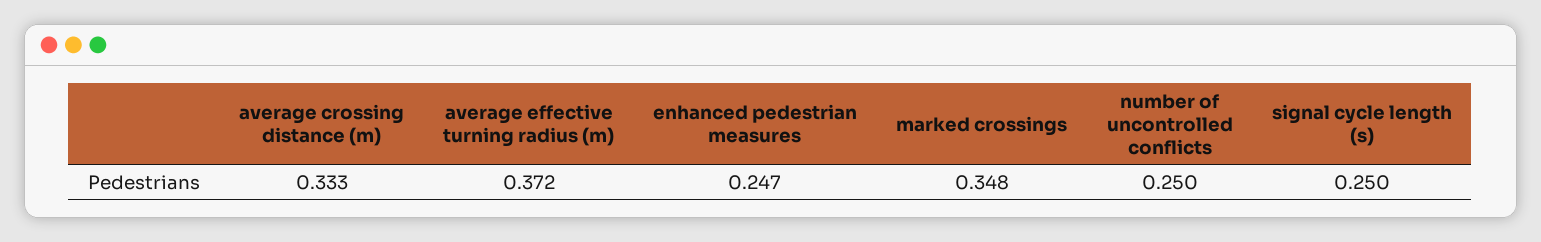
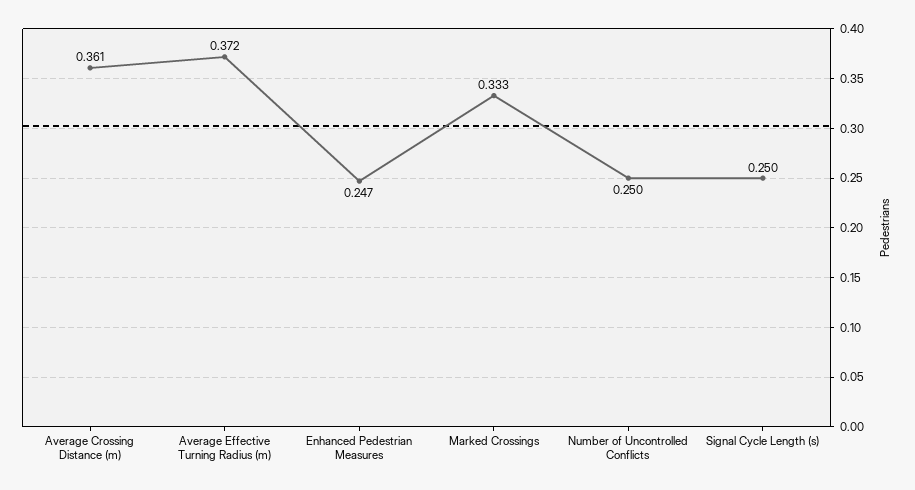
  {
-   "average crossing distance (m)": 0.333,
+   "average crossing distance (m)": 0.361,
    "average effective turning radius (m)": 0.372,
    "enhanced pedestrian measures": 0.247,
-   "marked crossings": 0.348,
+   "marked crossings": 0.333,
    "number of uncontrolled conflicts": 0.25,
    "signal cycle length (s)": 0.25
  }

